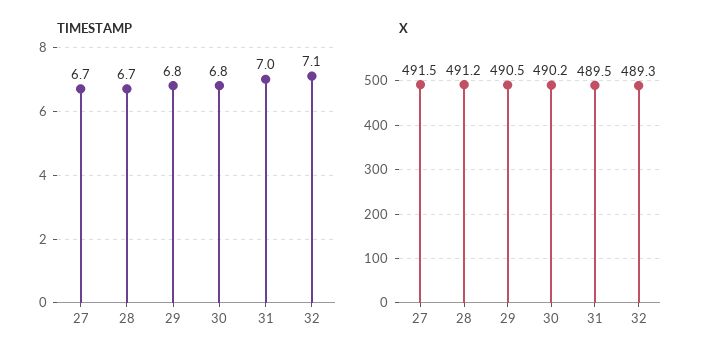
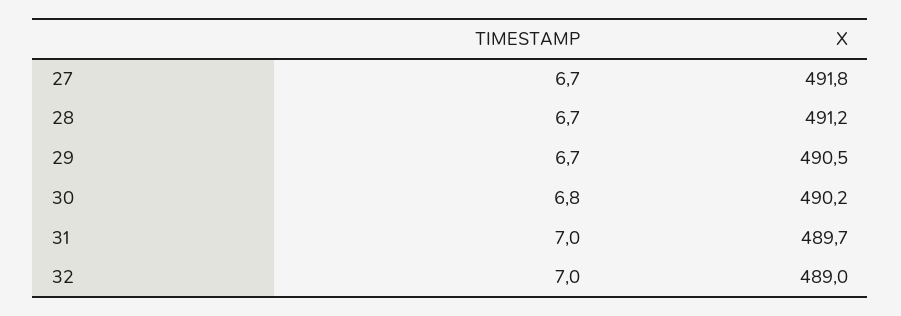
  {
    "TIMESTAMP": {
      "27": 6.7,
      "28": 6.7,
-     "29": 6.8,
+     "29": 6.7,
      "30": 6.8,
      "31": 7,
-     "32": 7.1
+     "32": 7
    },
    "X": {
-     "27": 491.5,
+     "27": 491.8,
      "28": 491.2,
      "29": 490.5,
      "30": 490.2,
-     "31": 489.5,
+     "31": 489.7,
-     "32": 489.3
+     "32": 489
    }
  }

